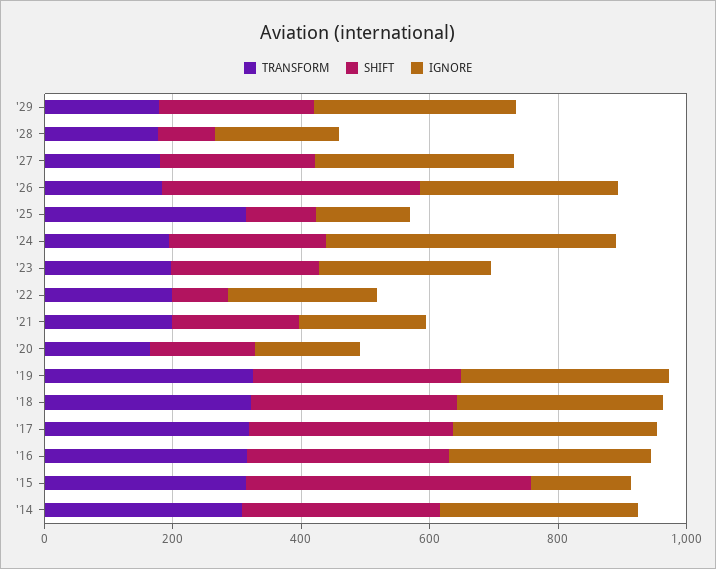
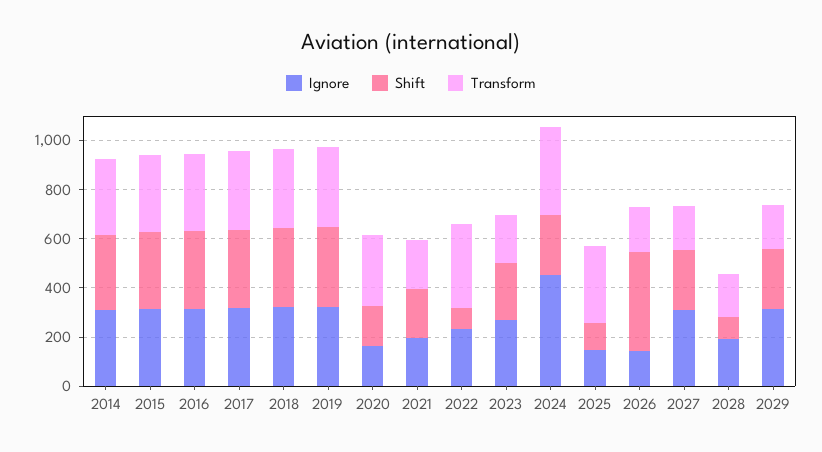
  {
    "TRANSFORM": {
      "'29": 200,
      "'28": 200,
      "'27": 200,
      "'26": 200,
      "'25": 300,
-     "'24": 200,
+     "'24": 350,
      "'23": 200,
-     "'22": 200,
+     "'22": 350,
      "'21": 200,
-     "'20": 150,
+     "'20": 300,
      "'19": 300,
      "'18": 300,
      "'17": 300,
      "'16": 300,
      "'15": 300,
      "'14": 300
    },
    "SHIFT": {
      "'29": 250,
      "'28": 100,
      "'27": 250,
      "'26": 400,
      "'25": 100,
      "'24": 250,
      "'23": 250,
      "'22": 100,
      "'21": 200,
      "'20": 150,
      "'19": 300,
      "'18": 300,
      "'17": 300,
      "'16": 300,
-     "'15": 450,
+     "'15": 300,
      "'14": 300
    },
    "IGNORE": {
      "'29": 300,
      "'28": 200,
      "'27": 300,
-     "'26": 300,
+     "'26": 150,
      "'25": 150,
      "'24": 450,
      "'23": 250,
      "'22": 250,
      "'21": 200,
      "'20": 150,
      "'19": 300,
      "'18": 300,
      "'17": 300,
      "'16": 300,
-     "'15": 150,
+     "'15": 300,
      "'14": 300
    }
  }

